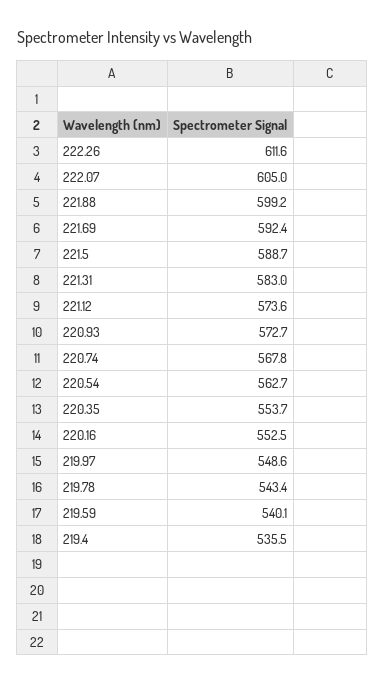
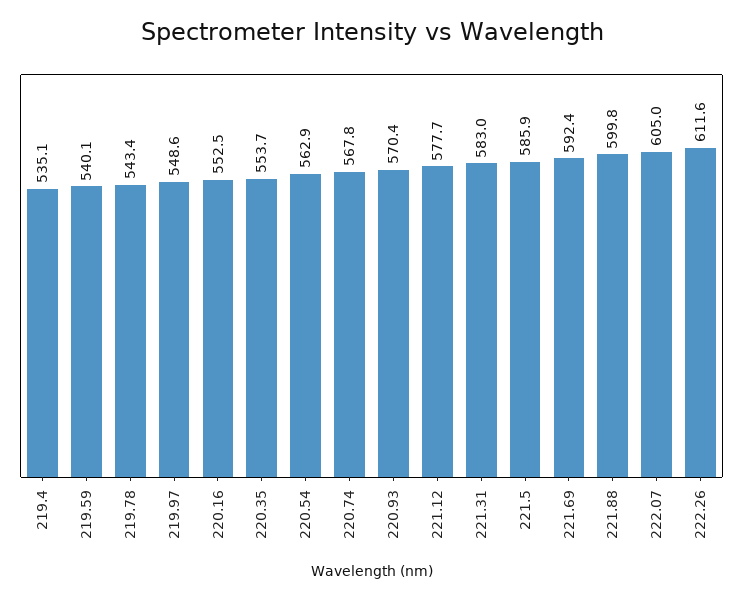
  {
    "222.26": 611.6,
    "222.07": 605,
-   "221.88": 599.2,
+   "221.88": 599.8,
    "221.69": 592.4,
-   "221.5": 588.7,
+   "221.5": 585.9,
    "221.31": 583,
-   "221.12": 573.6,
+   "221.12": 577.7,
-   "220.93": 572.7,
+   "220.93": 570.4,
    "220.74": 567.8,
-   "220.54": 562.7,
+   "220.54": 562.9,
    "220.35": 553.7,
    "220.16": 552.5,
    "219.97": 548.6,
    "219.78": 543.4,
    "219.59": 540.1,
-   "219.4": 535.5
+   "219.4": 535.1
  }

